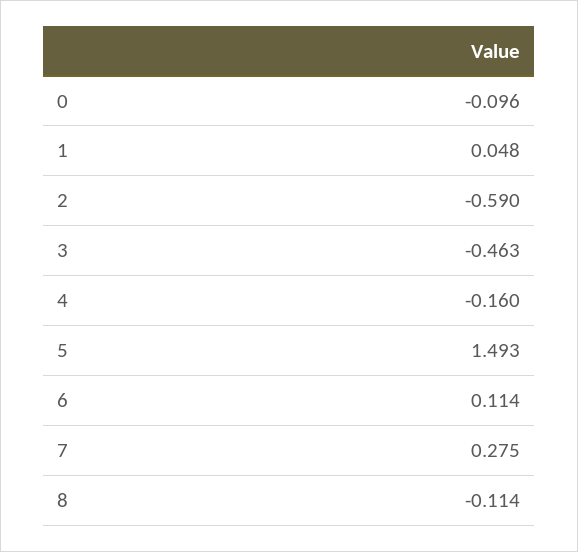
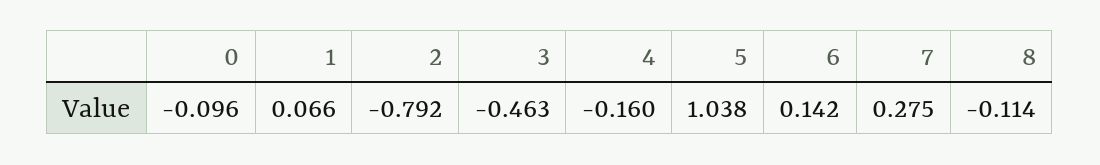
  {
    "0": -0.096,
-   "1": 0.048,
+   "1": 0.066,
-   "2": -0.59,
+   "2": -0.792,
    "3": -0.463,
    "4": -0.16,
-   "5": 1.493,
+   "5": 1.038,
-   "6": 0.114,
+   "6": 0.142,
    "7": 0.275,
    "8": -0.114
  }

